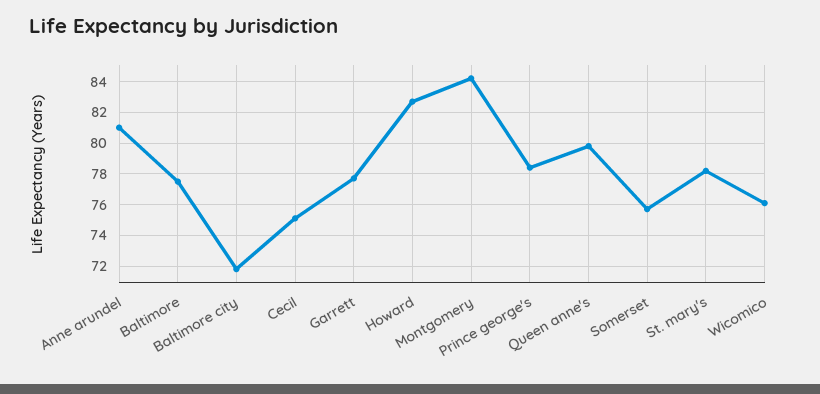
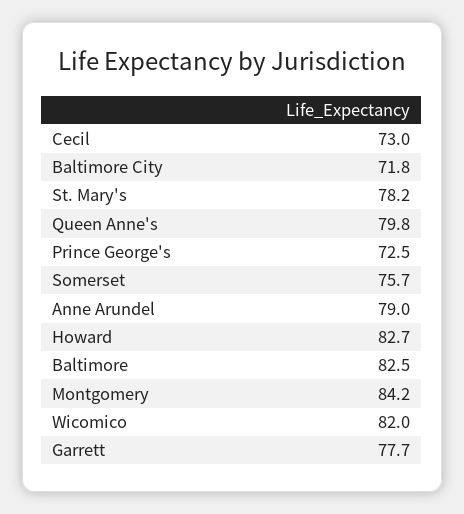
  {
-   "Anne arundel": 81,
+   "Anne arundel": 79,
-   "Baltimore": 77.5,
+   "Baltimore": 82.5,
    "Baltimore city": 71.8,
-   "Cecil": 75,
+   "Cecil": 73,
    "Garrett": 77.7,
    "Howard": 82.7,
    "Montgomery": 84.2,
-   "Prince george's": 78.5,
+   "Prince george's": 72.5,
    "Queen anne's": 79.8,
    "Somerset": 75.7,
    "St. mary's": 78.2,
-   "Wicomico": 76
+   "Wicomico": 82
  }

